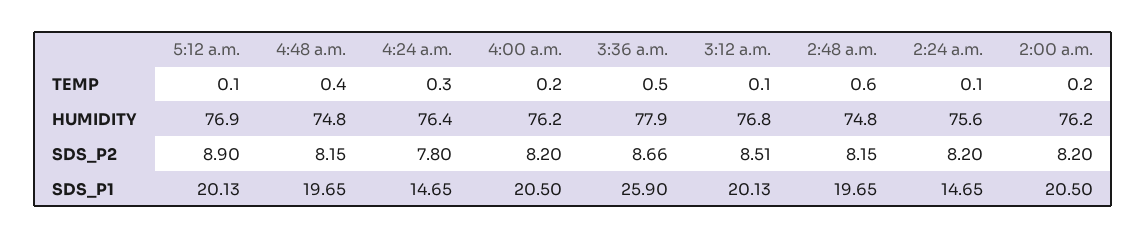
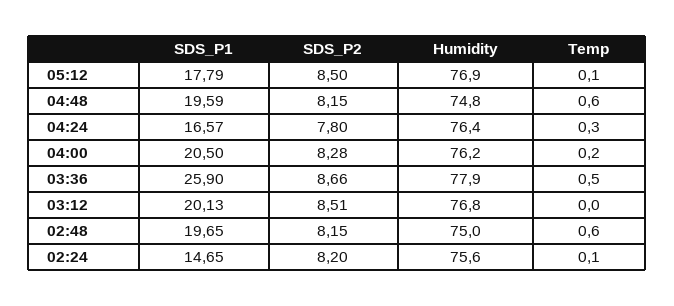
  {
    "5:12 a.m.": {
      "TEMP": 0.1,
      "HUMIDITY": 76.9,
-     "SDS_P2": 8.9,
+     "SDS_P2": 8.5,
-     "SDS_P1": 20.13
+     "SDS_P1": 17.79
    },
    "4:48 a.m.": {
-     "TEMP": 0.4,
+     "TEMP": 0.6,
      "HUMIDITY": 74.8,
      "SDS_P2": 8.15,
-     "SDS_P1": 19.65
+     "SDS_P1": 19.59
    },
    "4:24 a.m.": {
      "TEMP": 0.3,
      "HUMIDITY": 76.4,
      "SDS_P2": 7.8,
-     "SDS_P1": 14.65
+     "SDS_P1": 16.57
    },
    "4:00 a.m.": {
      "TEMP": 0.2,
      "HUMIDITY": 76.2,
-     "SDS_P2": 8.2,
+     "SDS_P2": 8.28,
      "SDS_P1": 20.5
    },
    "3:36 a.m.": {
      "TEMP": 0.5,
      "HUMIDITY": 77.9,
      "SDS_P2": 8.66,
      "SDS_P1": 25.9
    },
    "3:12 a.m.": {
-     "TEMP": 0.1,
+     "TEMP": 0,
      "HUMIDITY": 76.8,
      "SDS_P2": 8.51,
      "SDS_P1": 20.13
    },
    "2:48 a.m.": {
      "TEMP": 0.6,
-     "HUMIDITY": 74.8,
+     "HUMIDITY": 75,
      "SDS_P2": 8.15,
      "SDS_P1": 19.65
    },
    "2:24 a.m.": {
      "TEMP": 0.1,
      "HUMIDITY": 75.6,
      "SDS_P2": 8.2,
      "SDS_P1": 14.65
-   },
+   }
-   "2:00 a.m.": {
-     "TEMP": 0.2,
-     "HUMIDITY": 76.2,
-     "SDS_P2": 8.2,
-     "SDS_P1": 20.5
-   }
  }

